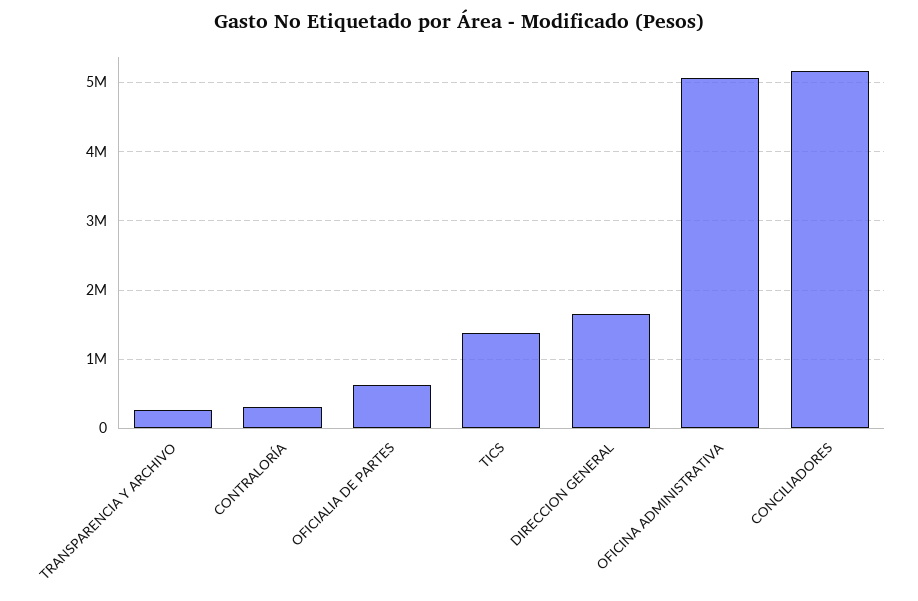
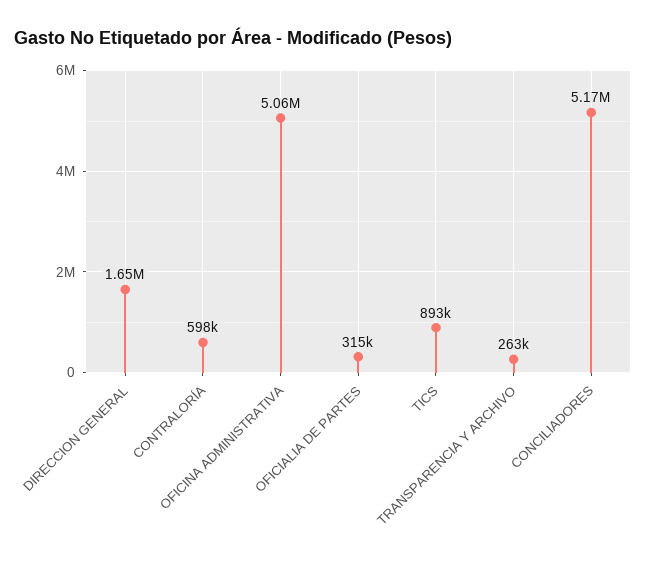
  {
    "TRANSPARENCIA Y ARCHIVO": 263000,
-   "CONTRALORÍA": 300000,
+   "CONTRALORÍA": 598000,
-   "OFICIALIA DE PARTES": 600000,
+   "OFICIALIA DE PARTES": 315000,
-   "TICS": 1400000,
+   "TICS": 893000,
    "DIRECCION GENERAL": 1650000,
    "OFICINA ADMINISTRATIVA": 5060000,
    "CONCILIADORES": 5170000
  }

